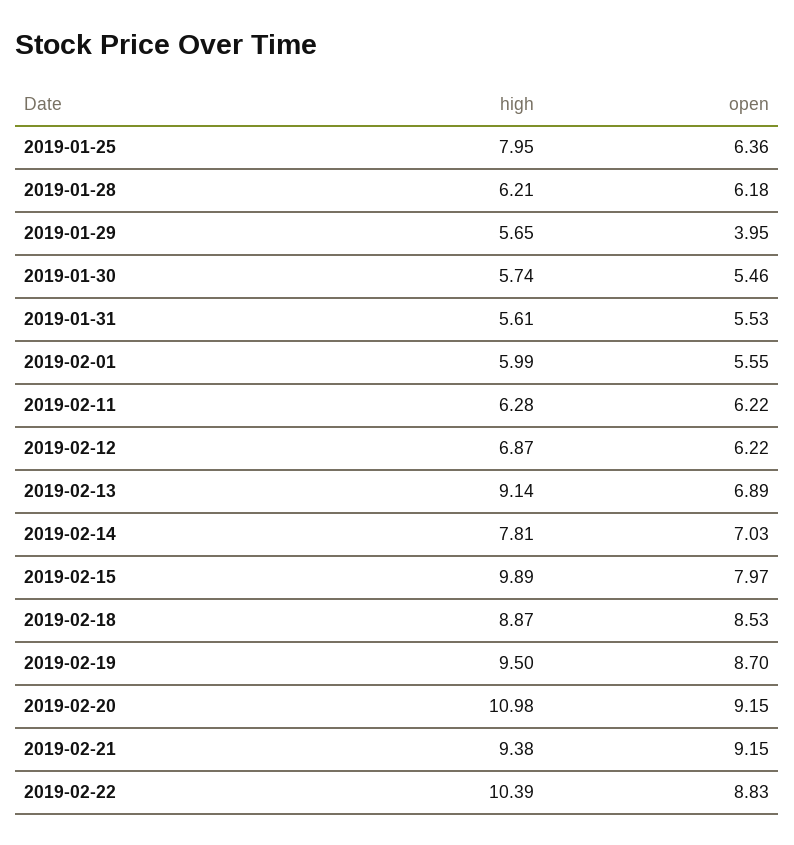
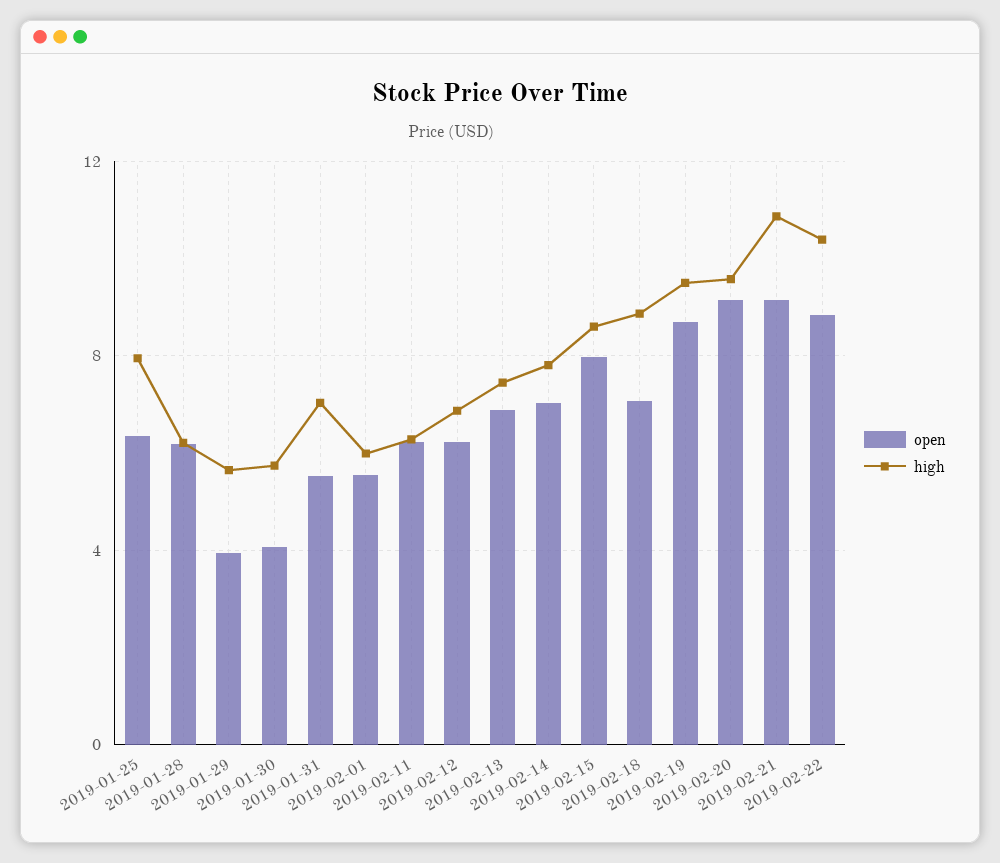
  {
    "high": {
      "2019-01-25": 7.95,
      "2019-01-28": 6.21,
      "2019-01-29": 5.65,
      "2019-01-30": 5.74,
-     "2019-01-31": 5.61,
+     "2019-01-31": 7,
      "2019-02-01": 5.99,
      "2019-02-11": 6.28,
      "2019-02-12": 6.87,
-     "2019-02-13": 9.14,
+     "2019-02-13": 7.5,
      "2019-02-14": 7.81,
-     "2019-02-15": 9.89,
+     "2019-02-15": 8.5,
      "2019-02-18": 8.87,
      "2019-02-19": 9.5,
-     "2019-02-20": 10.98,
+     "2019-02-20": 9.5,
-     "2019-02-21": 9.38,
+     "2019-02-21": 11,
      "2019-02-22": 10.39
    },
    "open": {
      "2019-01-25": 6.36,
      "2019-01-28": 6.18,
      "2019-01-29": 3.95,
-     "2019-01-30": 5.46,
+     "2019-01-30": 4,
      "2019-01-31": 5.53,
      "2019-02-01": 5.55,
      "2019-02-11": 6.22,
      "2019-02-12": 6.22,
      "2019-02-13": 6.89,
      "2019-02-14": 7.03,
      "2019-02-15": 7.97,
-     "2019-02-18": 8.53,
+     "2019-02-18": 7,
      "2019-02-19": 8.7,
      "2019-02-20": 9.15,
      "2019-02-21": 9.15,
      "2019-02-22": 8.83
    }
  }

